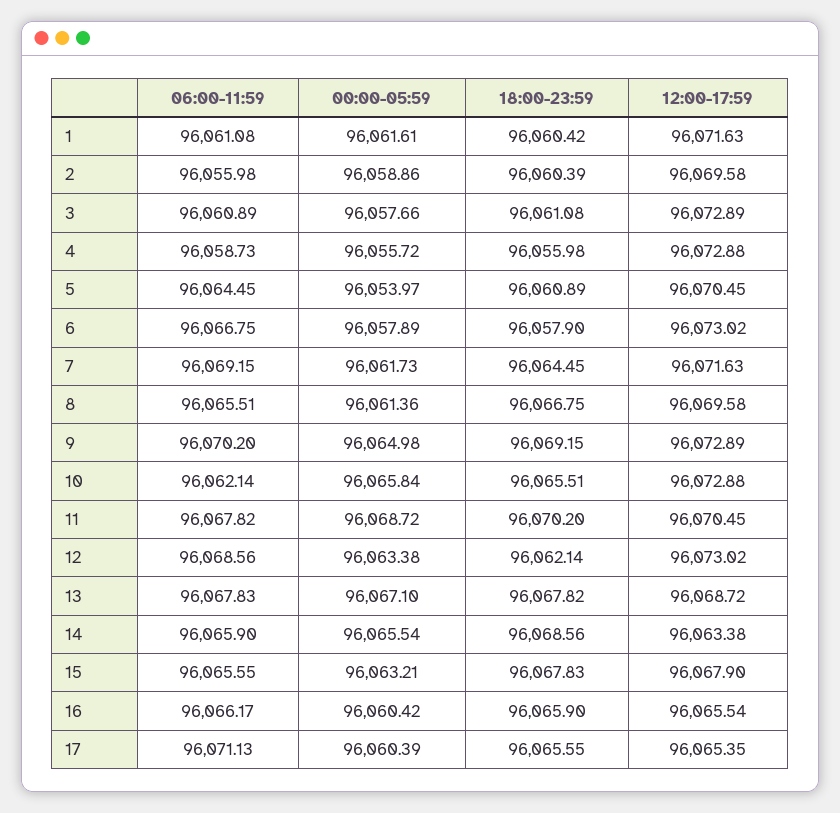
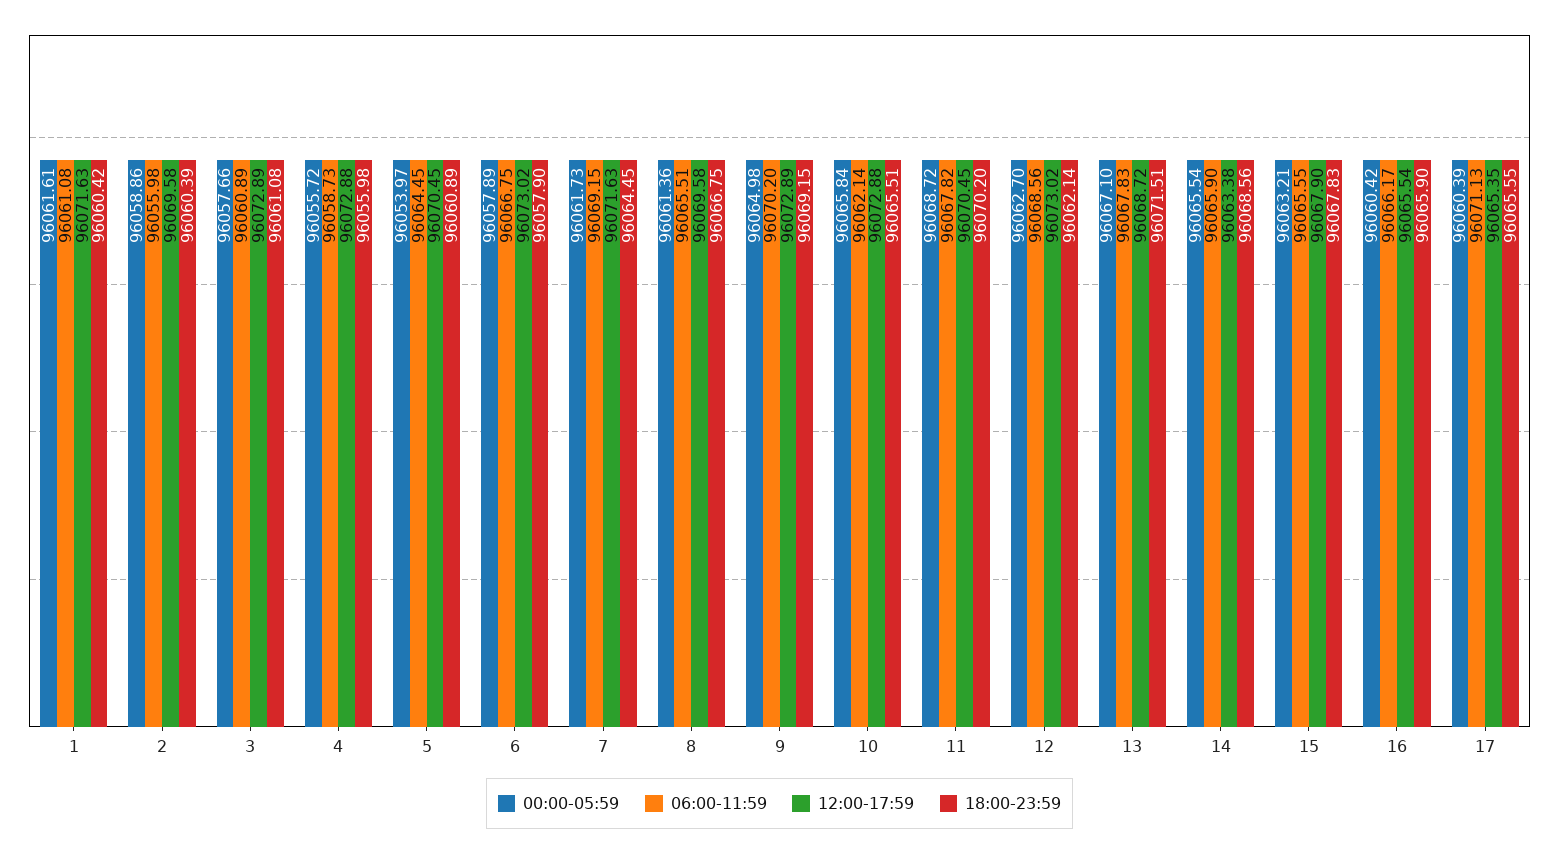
  {
    "06:00-11:59": {
      "1": 96061.08,
      "2": 96055.98,
      "3": 96060.89,
      "4": 96058.73,
      "5": 96064.45,
      "6": 96066.75,
      "7": 96069.15,
      "8": 96065.51,
      "9": 96070.2,
      "10": 96062.14,
      "11": 96067.82,
      "12": 96068.56,
      "13": 96067.83,
      "14": 96065.9,
      "15": 96065.55,
      "16": 96066.17,
      "17": 96071.13
    },
    "00:00-05:59": {
      "1": 96061.61,
      "2": 96058.86,
      "3": 96057.66,
      "4": 96055.72,
      "5": 96053.97,
      "6": 96057.89,
      "7": 96061.73,
      "8": 96061.36,
      "9": 96064.98,
      "10": 96065.84,
      "11": 96068.72,
-     "12": 96063.38,
+     "12": 96062.7,
      "13": 96067.1,
      "14": 96065.54,
      "15": 96063.21,
      "16": 96060.42,
      "17": 96060.39
    },
    "18:00-23:59": {
      "1": 96060.42,
      "2": 96060.39,
      "3": 96061.08,
      "4": 96055.98,
      "5": 96060.89,
      "6": 96057.9,
      "7": 96064.45,
      "8": 96066.75,
      "9": 96069.15,
      "10": 96065.51,
      "11": 96070.2,
      "12": 96062.14,
-     "13": 96067.82,
+     "13": 96071.51,
      "14": 96068.56,
      "15": 96067.83,
      "16": 96065.9,
      "17": 96065.55
    },
    "12:00-17:59": {
      "1": 96071.63,
      "2": 96069.58,
      "3": 96072.89,
      "4": 96072.88,
      "5": 96070.45,
      "6": 96073.02,
      "7": 96071.63,
      "8": 96069.58,
      "9": 96072.89,
      "10": 96072.88,
      "11": 96070.45,
      "12": 96073.02,
      "13": 96068.72,
      "14": 96063.38,
      "15": 96067.9,
      "16": 96065.54,
      "17": 96065.35
    }
  }

